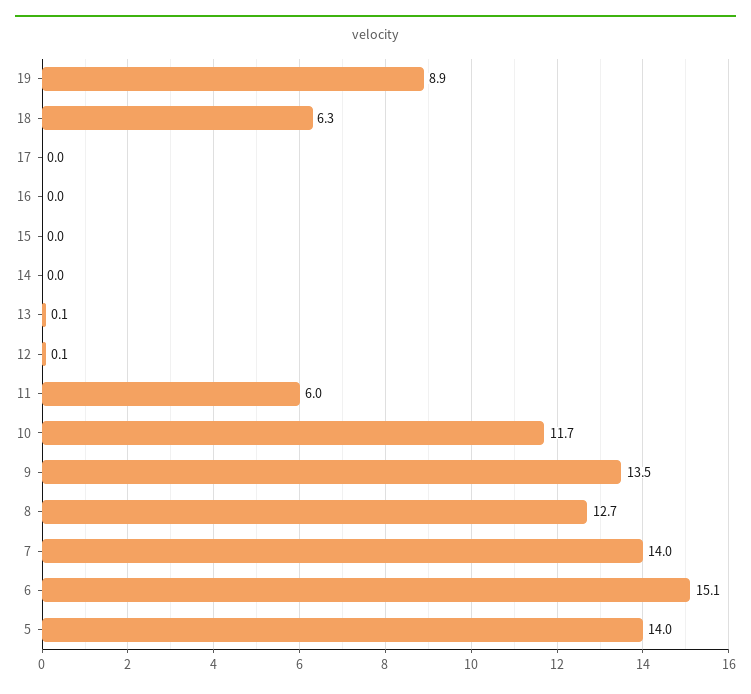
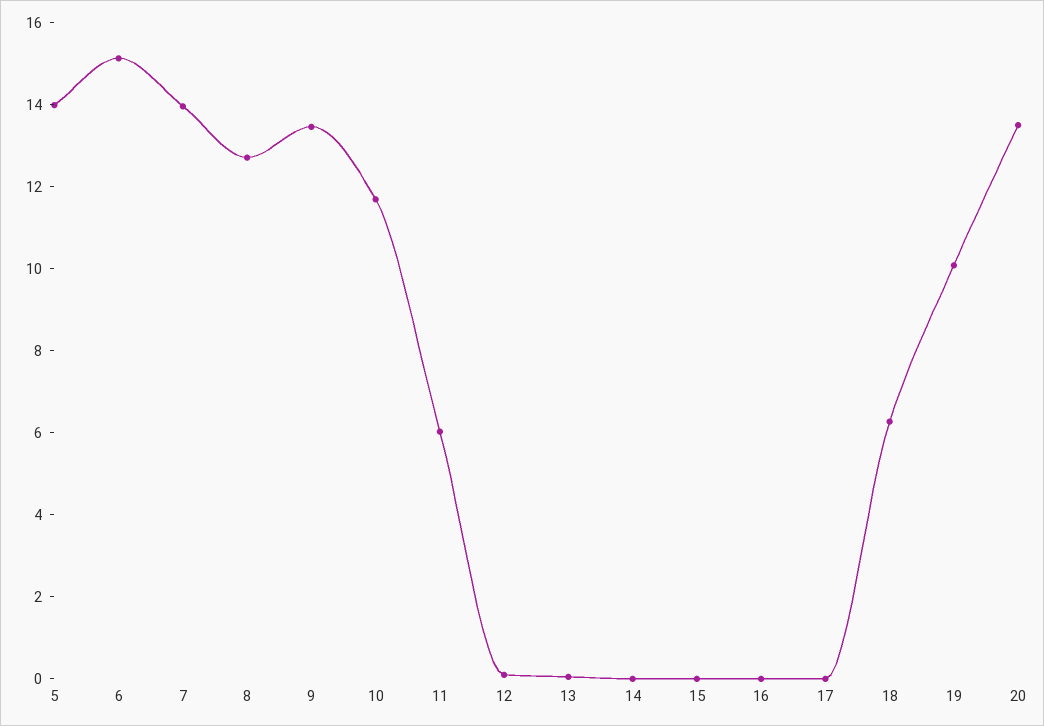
  {
-   "19": 8.9,
+   "19": 10,
    "18": 6.3,
    "17": 0,
    "16": 0,
    "15": 0,
    "14": 0,
    "13": 0.1,
    "12": 0.1,
    "11": 6,
    "10": 11.7,
    "9": 13.5,
    "8": 12.7,
    "7": 14,
    "6": 15.1,
-   "5": 14
+   "5": 14,
+   "20": 13.5
  }

